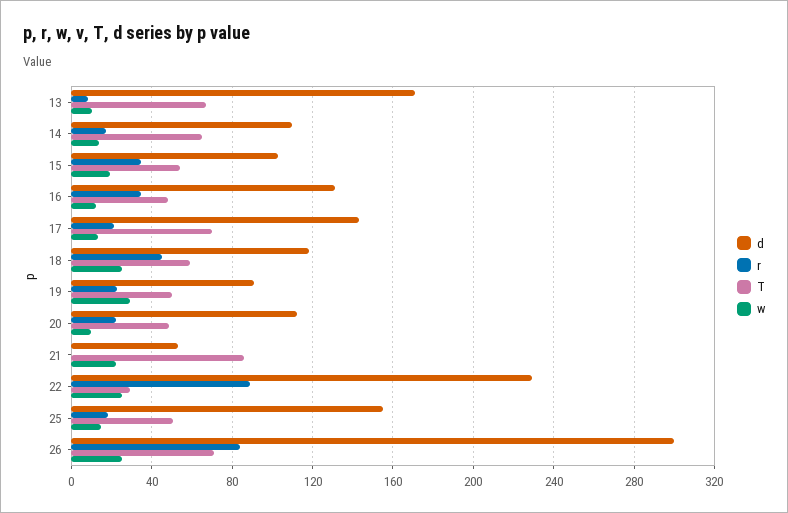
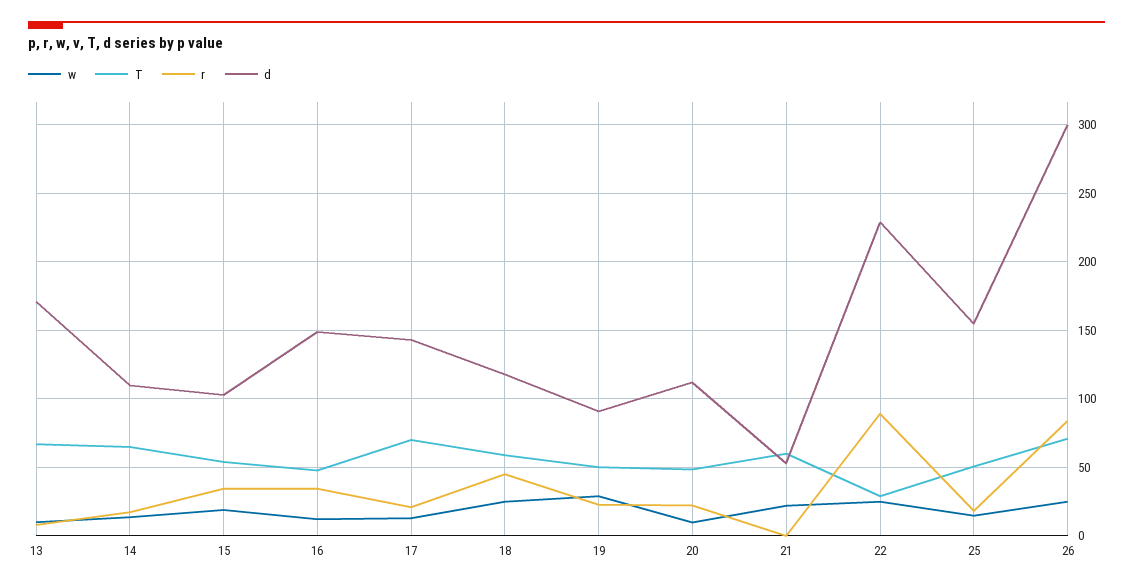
  {
    "d": {
      "13": 170,
      "14": 110,
      "15": 105,
-     "16": 130,
+     "16": 150,
      "17": 145,
      "18": 120,
      "19": 90,
      "20": 110,
      "21": 55,
      "22": 230,
      "25": 155,
      "26": 300
    },
    "r": {
      "13": 10,
      "14": 15,
      "15": 35,
      "16": 35,
      "17": 20,
      "18": 45,
      "19": 25,
      "20": 20,
      "21": 0,
      "22": 90,
      "25": 20,
      "26": 85
    },
    "T": {
      "13": 65,
      "14": 65,
      "15": 55,
      "16": 50,
      "17": 70,
      "18": 60,
      "19": 50,
      "20": 50,
-     "21": 85,
+     "21": 60,
      "22": 30,
      "25": 50,
      "26": 70
    },
    "w": {
      "13": 10,
      "14": 15,
      "15": 20,
      "16": 10,
      "17": 15,
      "18": 25,
      "19": 30,
      "20": 10,
      "21": 20,
      "22": 25,
      "25": 15,
      "26": 25
    }
  }

